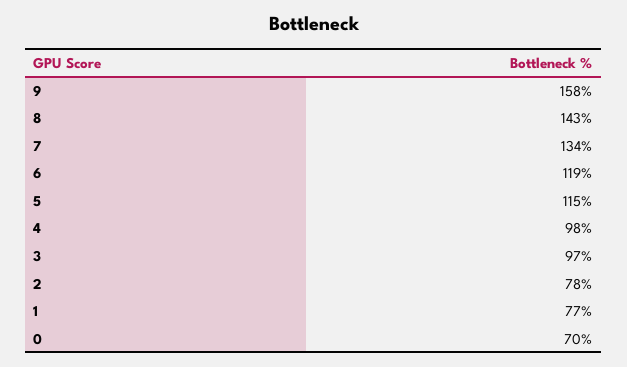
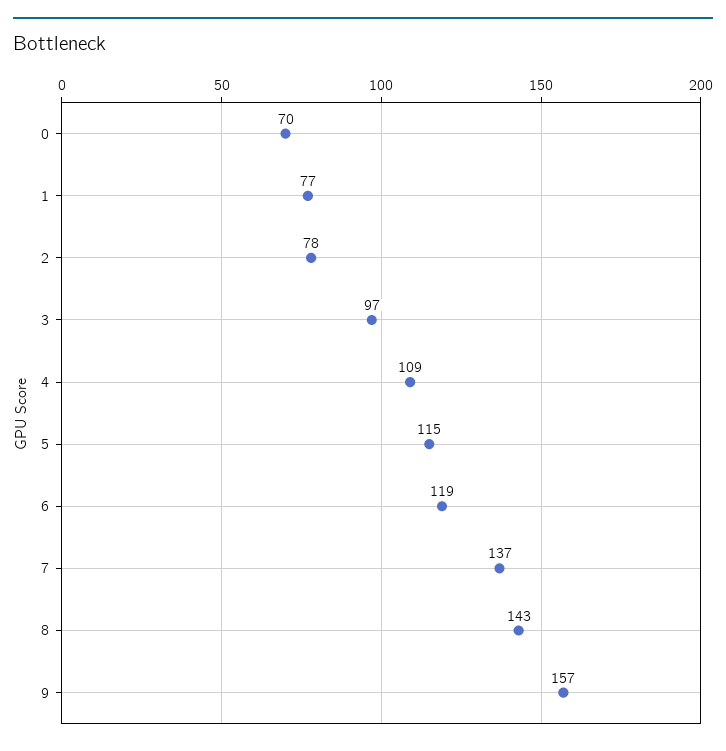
  {
-   "9": 158,
+   "9": 157,
    "8": 143,
-   "7": 134,
+   "7": 137,
    "6": 119,
    "5": 115,
-   "4": 98,
+   "4": 109,
    "3": 97,
    "2": 78,
    "1": 77,
    "0": 70
  }

